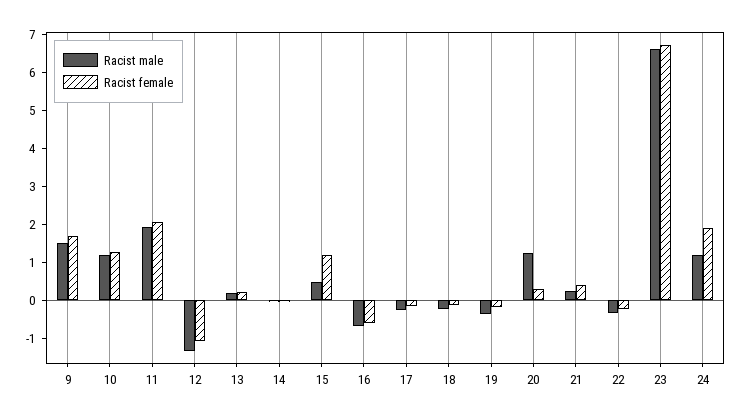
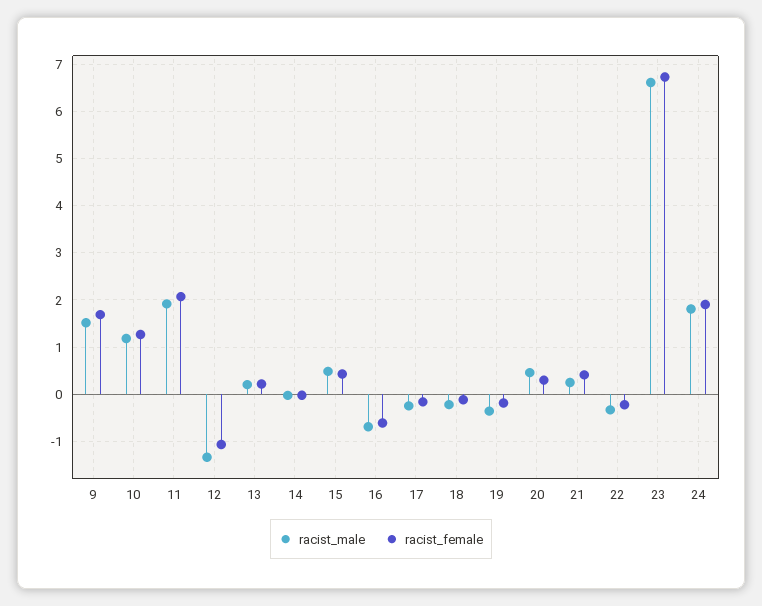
  {
    "Racist male": {
      "9": 1.6,
      "10": 1.2,
      "11": 2,
      "12": -1.4,
      "13": 0.2,
      "14": 0,
      "15": 0.4,
      "16": -0.6,
      "17": -0.2,
      "18": -0.2,
      "19": -0.4,
-     "20": 1.25,
+     "20": 0.4,
      "21": 0.2,
      "22": -0.4,
      "23": 6.6,
-     "24": 1.25
+     "24": 1.8
    },
    "Racist female": {
      "9": 1.6,
      "10": 1.2,
      "11": 2,
      "12": -1,
      "13": 0.2,
      "14": 0,
-     "15": 1.25,
+     "15": 0.4,
      "16": -0.6,
      "17": -0.2,
      "18": -0.2,
      "19": -0.2,
      "20": 0.4,
      "21": 0.4,
      "22": -0.2,
      "23": 6.8,
      "24": 2
    }
  }

